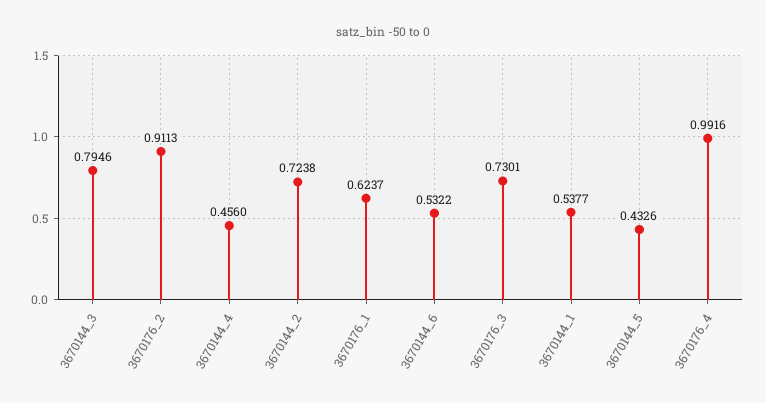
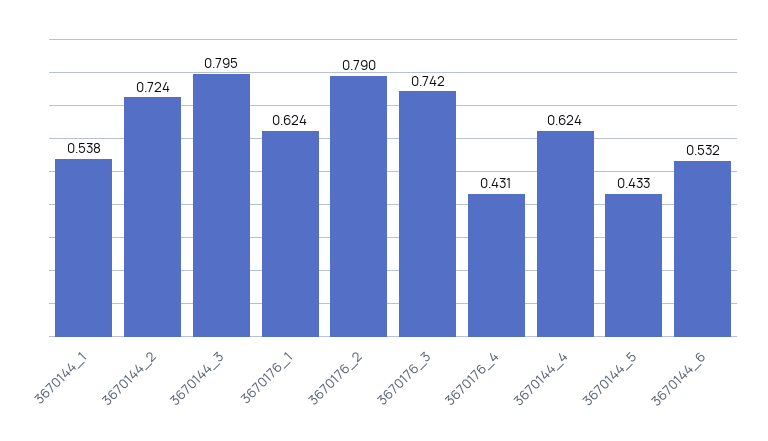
  {
    "3670144_3": 0.7946,
-   "3670176_2": 0.9113,
+   "3670176_2": 0.79,
-   "3670144_4": 0.456,
+   "3670144_4": 0.624,
    "3670144_2": 0.7238,
    "3670176_1": 0.6237,
    "3670144_6": 0.5322,
-   "3670176_3": 0.7301,
+   "3670176_3": 0.742,
    "3670144_1": 0.5377,
    "3670144_5": 0.4326,
-   "3670176_4": 0.9916
+   "3670176_4": 0.431
  }

